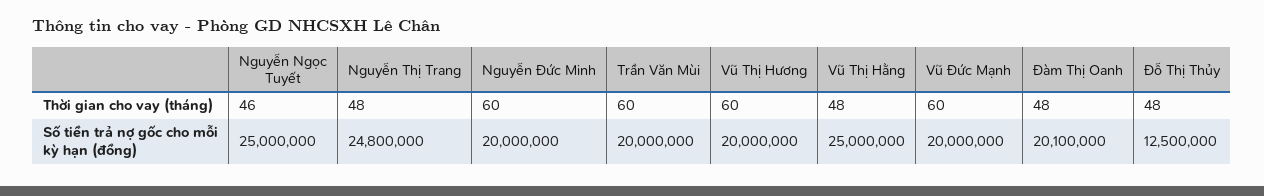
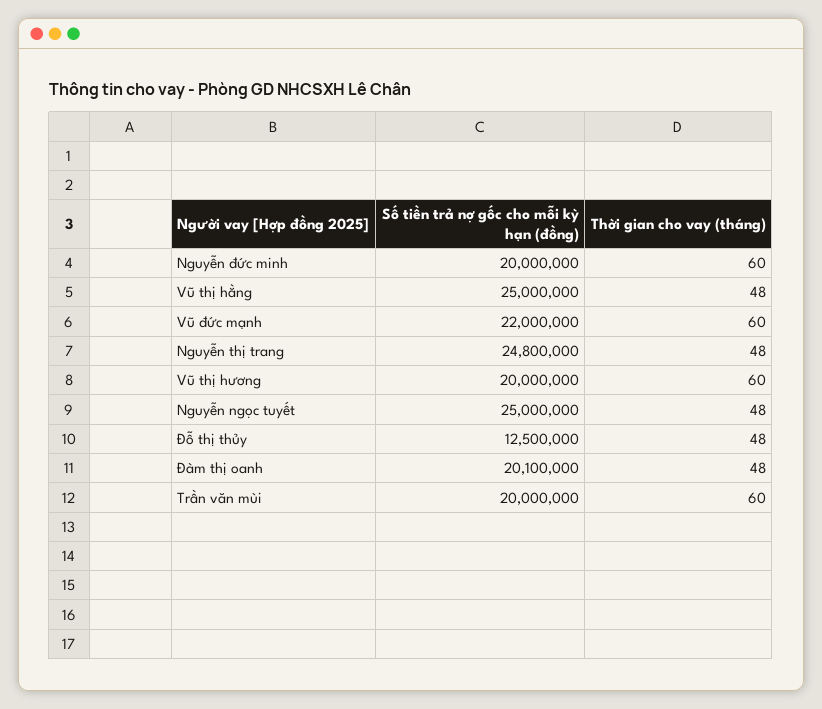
  {
    "Nguyễn Ngọc Tuyết": {
-     "Thời gian cho vay (tháng)": 46,
+     "Thời gian cho vay (tháng)": 48,
      "Số tiền trả nợ gốc cho mỗi kỳ hạn (đồng)": 25000000
    },
    "Nguyễn Thị Trang": {
      "Thời gian cho vay (tháng)": 48,
      "Số tiền trả nợ gốc cho mỗi kỳ hạn (đồng)": 24800000
    },
    "Nguyễn Đức Minh": {
      "Thời gian cho vay (tháng)": 60,
      "Số tiền trả nợ gốc cho mỗi kỳ hạn (đồng)": 20000000
    },
    "Trần Văn Mùi": {
      "Thời gian cho vay (tháng)": 60,
      "Số tiền trả nợ gốc cho mỗi kỳ hạn (đồng)": 20000000
    },
    "Vũ Thị Hương": {
      "Thời gian cho vay (tháng)": 60,
      "Số tiền trả nợ gốc cho mỗi kỳ hạn (đồng)": 20000000
    },
    "Vũ Thị Hằng": {
      "Thời gian cho vay (tháng)": 48,
      "Số tiền trả nợ gốc cho mỗi kỳ hạn (đồng)": 25000000
    },
    "Vũ Đức Mạnh": {
      "Thời gian cho vay (tháng)": 60,
-     "Số tiền trả nợ gốc cho mỗi kỳ hạn (đồng)": 20000000
+     "Số tiền trả nợ gốc cho mỗi kỳ hạn (đồng)": 22000000
    },
    "Đàm Thị Oanh": {
      "Thời gian cho vay (tháng)": 48,
      "Số tiền trả nợ gốc cho mỗi kỳ hạn (đồng)": 20100000
    },
    "Đỗ Thị Thủy": {
      "Thời gian cho vay (tháng)": 48,
      "Số tiền trả nợ gốc cho mỗi kỳ hạn (đồng)": 12500000
    }
  }

